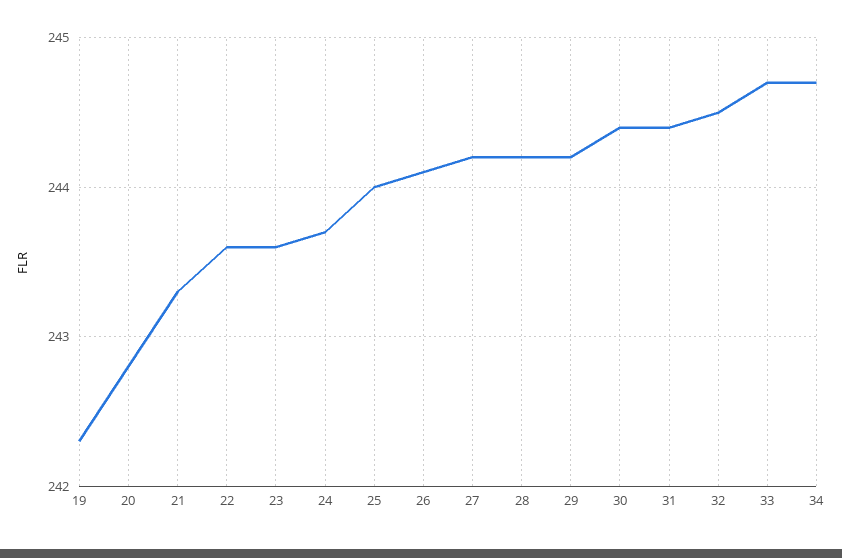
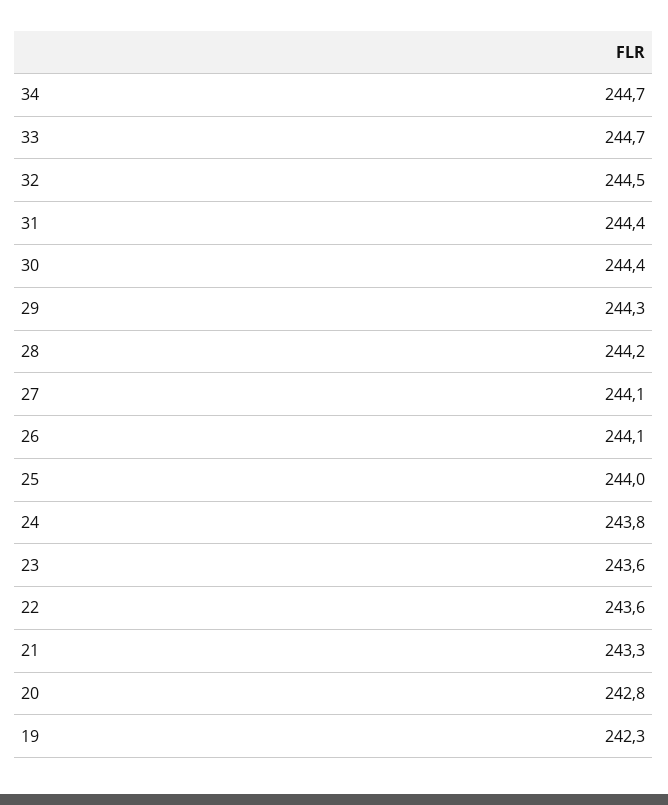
  {
    "19": 242.3,
    "20": 242.8,
    "21": 243.3,
    "22": 243.6,
    "23": 243.6,
-   "24": 243.7,
+   "24": 243.8,
    "25": 244,
    "26": 244.1,
-   "27": 244.2,
+   "27": 244.1,
    "28": 244.2,
-   "29": 244.2,
+   "29": 244.3,
    "30": 244.4,
    "31": 244.4,
    "32": 244.5,
    "33": 244.7,
    "34": 244.7
  }

